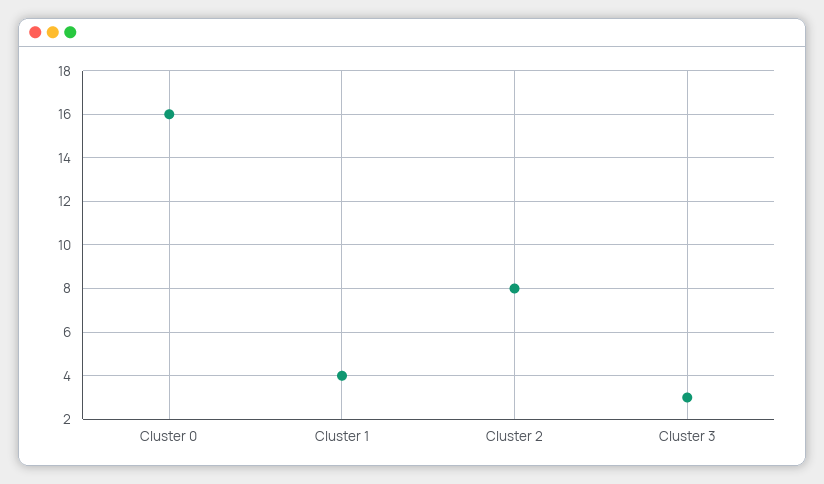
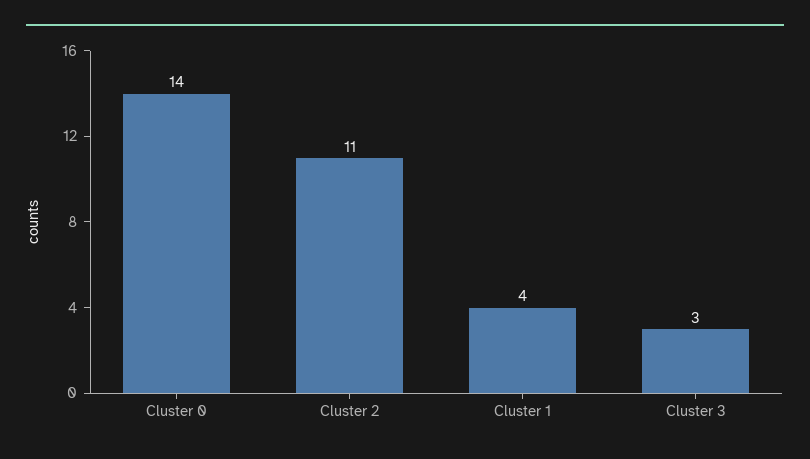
  {
-   "Cluster 0": 16,
+   "Cluster 0": 14,
    "Cluster 1": 4,
-   "Cluster 2": 8,
+   "Cluster 2": 11,
    "Cluster 3": 3
  }

